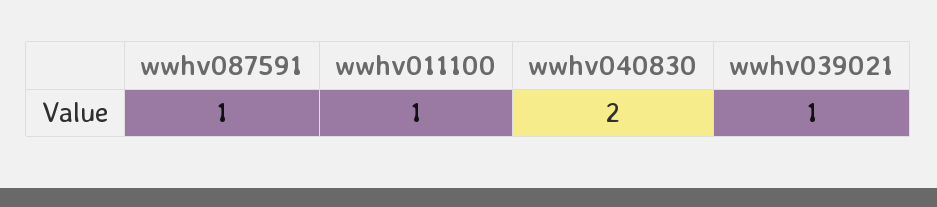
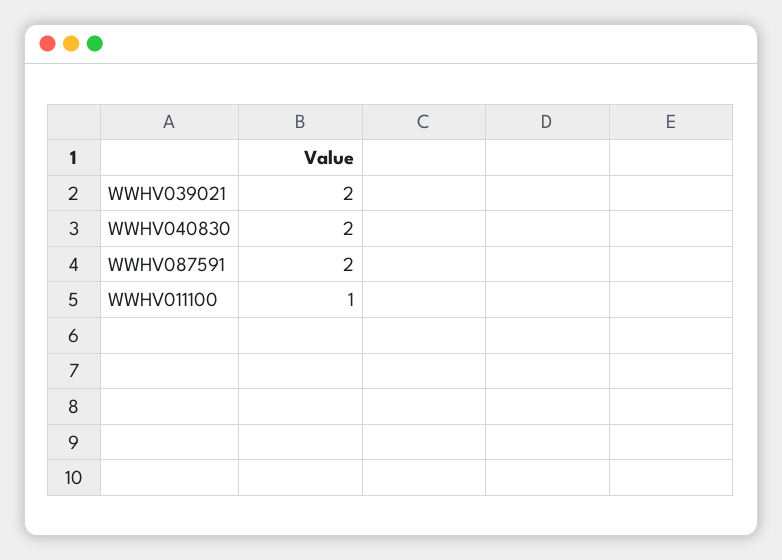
  {
-   "wwhv087591": 1,
+   "wwhv087591": 2,
    "wwhv011100": 1,
    "wwhv040830": 2,
-   "wwhv039021": 1
+   "wwhv039021": 2
  }

